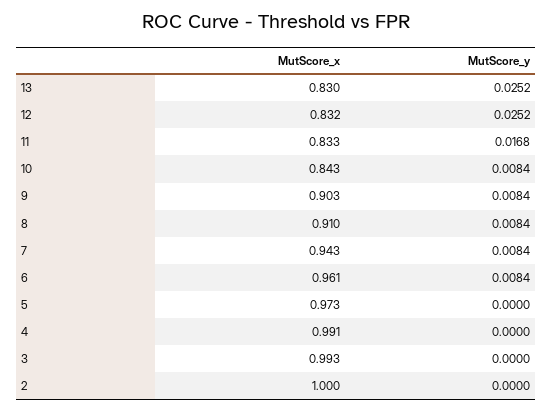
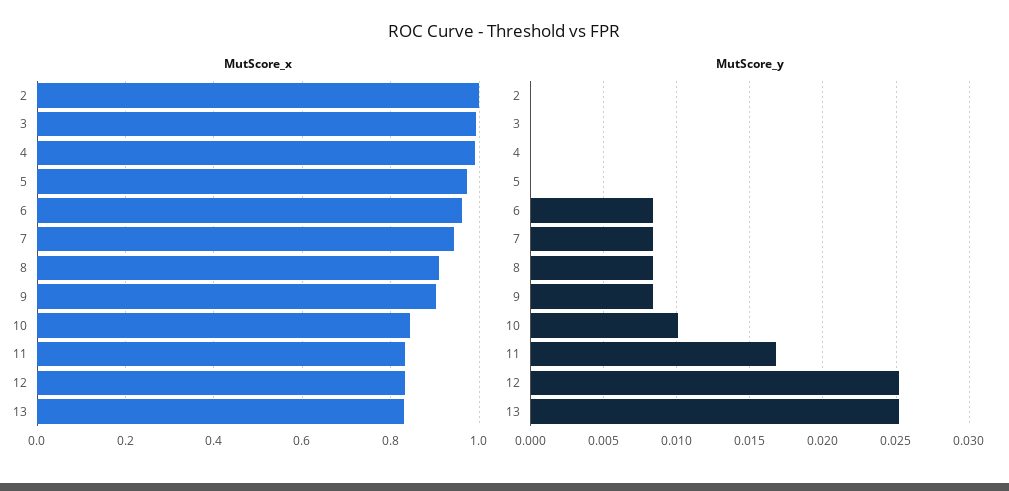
  {
    "MutScore_x": {
      "13": 0.83,
      "12": 0.832,
      "11": 0.833,
      "10": 0.843,
      "9": 0.903,
      "8": 0.91,
      "7": 0.943,
      "6": 0.961,
      "5": 0.973,
      "4": 0.991,
      "3": 0.993,
      "2": 1
    },
    "MutScore_y": {
      "13": 0.0252,
      "12": 0.0252,
      "11": 0.0168,
-     "10": 0.0084,
+     "10": 0.01,
      "9": 0.0084,
      "8": 0.0084,
      "7": 0.0084,
      "6": 0.0084,
      "5": 0,
      "4": 0,
      "3": 0,
      "2": 0
    }
  }

